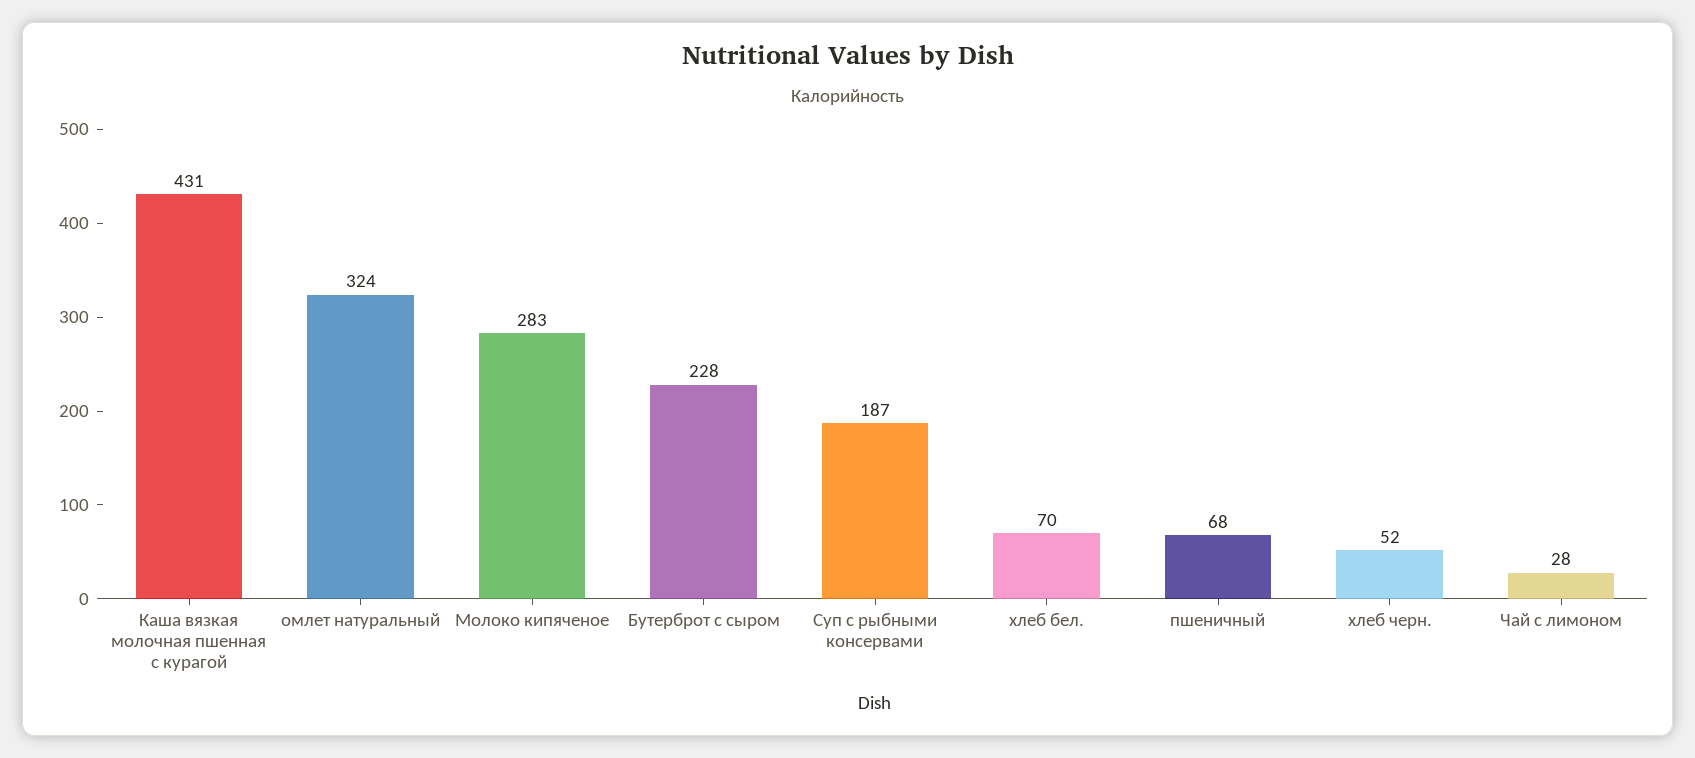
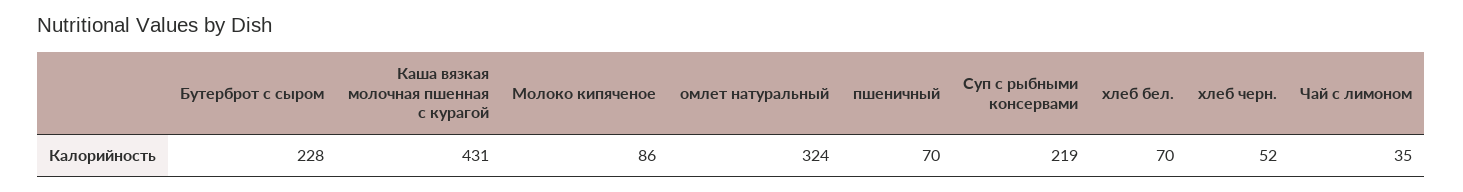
  {
    "Каша вязкая молочная пшенная с курагой": 431,
    "омлет натуральный": 324,
-   "Молоко кипяченое": 283,
+   "Молоко кипяченое": 86,
    "Бутерброт с сыром": 228,
-   "Суп с рыбными консервами": 187,
+   "Суп с рыбными консервами": 219,
    "хлеб бел.": 70,
-   "пшеничный": 68,
+   "пшеничный": 70,
    "хлеб черн.": 52,
-   "Чай с лимоном": 28
+   "Чай с лимоном": 35
  }

